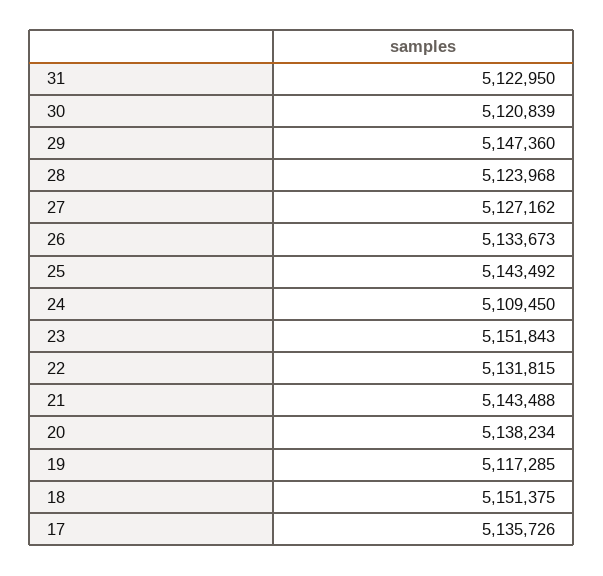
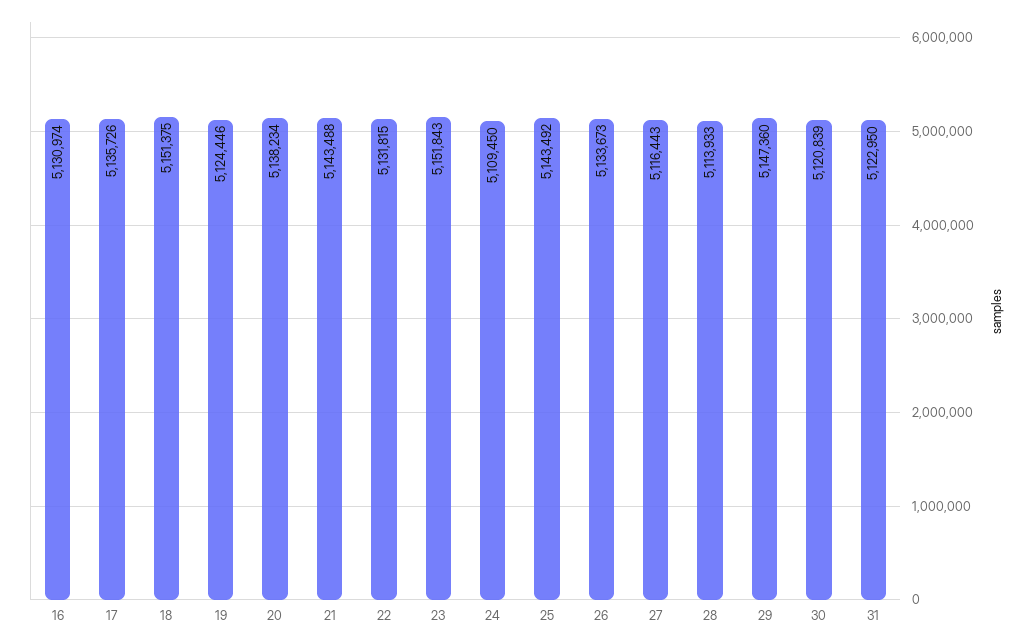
  {
    "31": 5122950,
    "30": 5120839,
    "29": 5147360,
-   "28": 5123968,
+   "28": 5113933,
-   "27": 5127162,
+   "27": 5116443,
    "26": 5133673,
    "25": 5143492,
    "24": 5109450,
    "23": 5151843,
    "22": 5131815,
    "21": 5143488,
    "20": 5138234,
-   "19": 5117285,
+   "19": 5124446,
    "18": 5151375,
-   "17": 5135726
+   "17": 5135726,
+   "16": 5130974
  }

